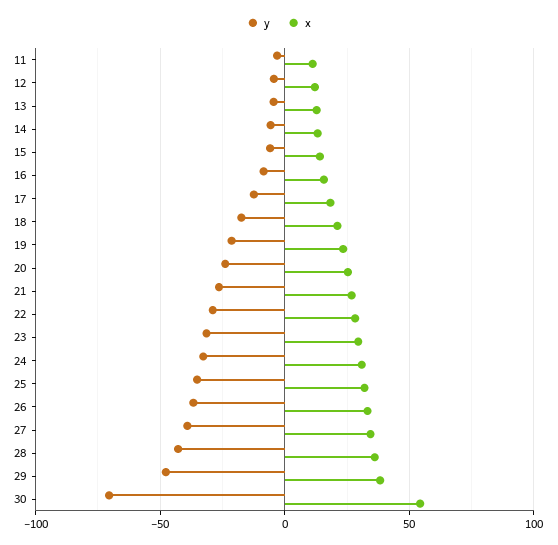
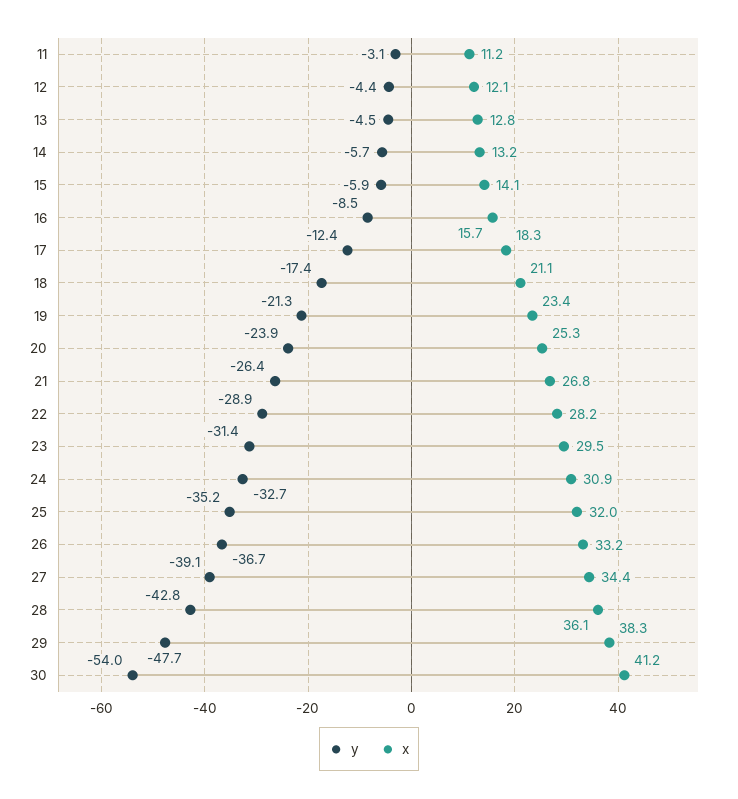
  {
    "y": {
      "11": -3.1,
      "12": -4.4,
      "13": -4.5,
      "14": -5.7,
      "15": -5.9,
      "16": -8.5,
      "17": -12.4,
      "18": -17.4,
      "19": -21.3,
      "20": -23.9,
      "21": -26.4,
      "22": -28.9,
      "23": -31.4,
      "24": -32.7,
      "25": -35.2,
      "26": -36.7,
      "27": -39.1,
      "28": -42.8,
      "29": -47.7,
-     "30": -70
+     "30": -54
    },
    "x": {
      "11": 11.2,
      "12": 12.1,
      "13": 12.8,
      "14": 13.2,
      "15": 14.1,
      "16": 15.7,
      "17": 18.3,
      "18": 21.1,
      "19": 23.4,
      "20": 25.3,
      "21": 26.8,
      "22": 28.2,
      "23": 29.5,
      "24": 30.9,
      "25": 32,
      "26": 33.2,
      "27": 34.4,
      "28": 36.1,
      "29": 38.3,
-     "30": 55
+     "30": 41.2
    }
  }

